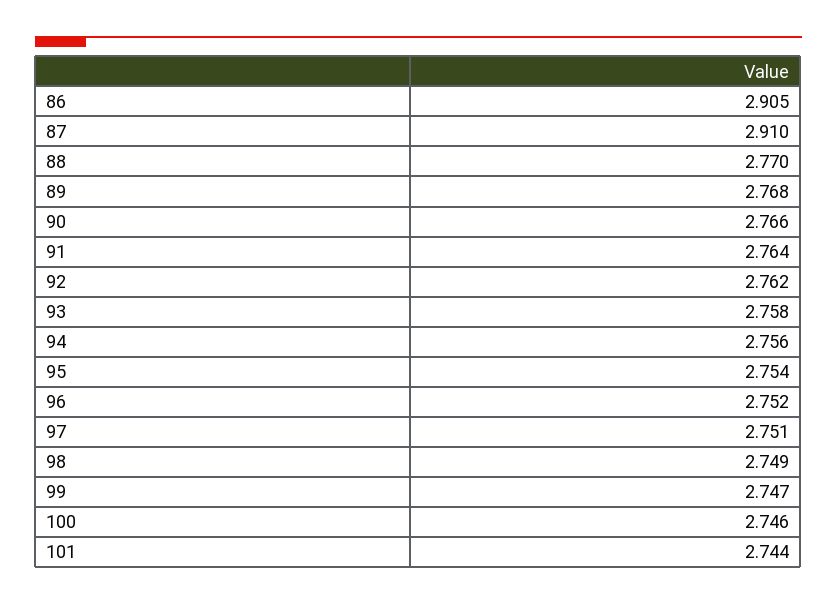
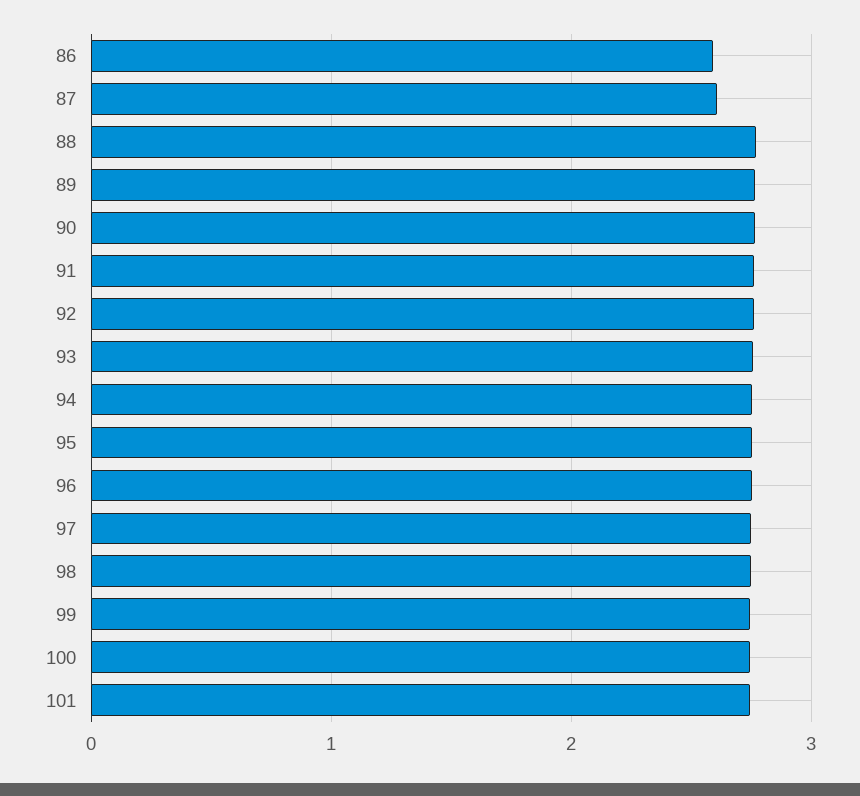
  {
-   "86": 2.905,
+   "86": 2.6,
-   "87": 2.91,
+   "87": 2.6,
    "88": 2.77,
    "89": 2.768,
    "90": 2.766,
    "91": 2.764,
    "92": 2.762,
    "93": 2.758,
    "94": 2.756,
    "95": 2.754,
    "96": 2.752,
    "97": 2.751,
    "98": 2.749,
    "99": 2.747,
    "100": 2.746,
    "101": 2.744
  }

